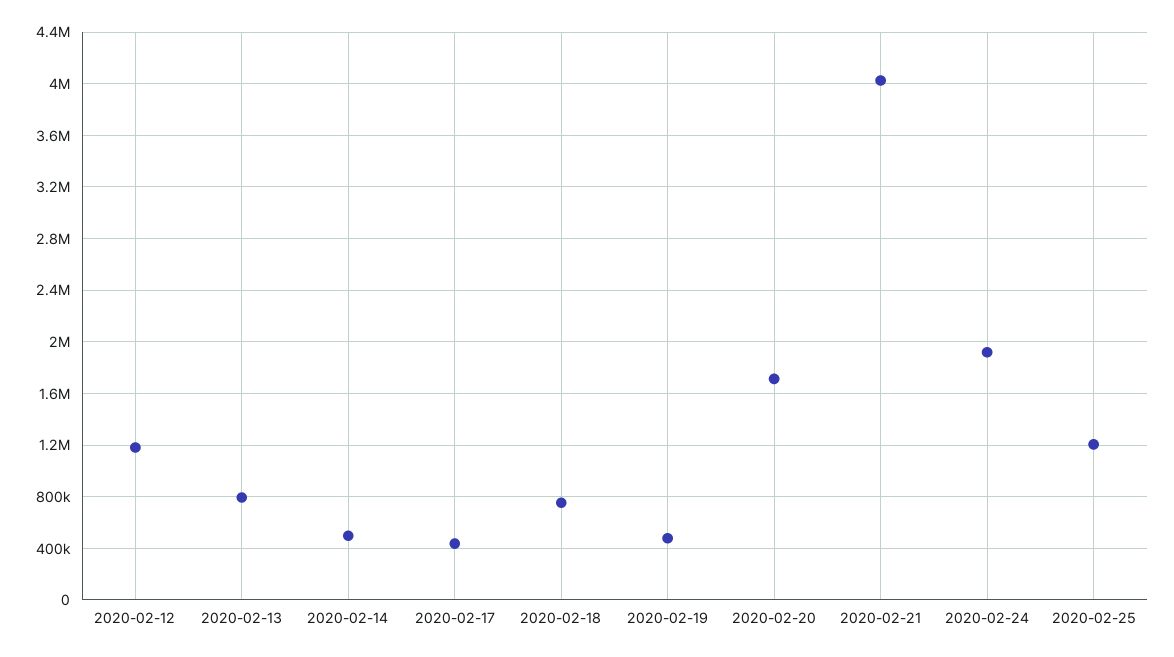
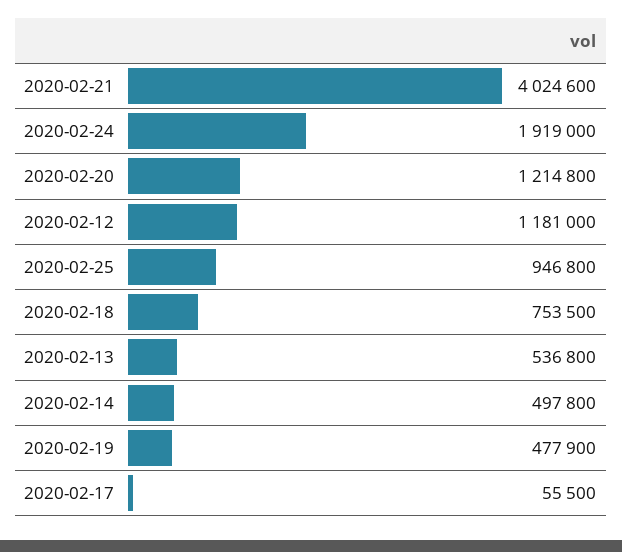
  {
    "2020-02-12": 1181000,
-   "2020-02-13": 800000,
+   "2020-02-13": 536800,
    "2020-02-14": 497800,
-   "2020-02-17": 450000,
+   "2020-02-17": 55500,
    "2020-02-18": 753500,
    "2020-02-19": 477900,
-   "2020-02-20": 1700000,
+   "2020-02-20": 1214800,
    "2020-02-21": 4024600,
    "2020-02-24": 1919000,
-   "2020-02-25": 1200000
+   "2020-02-25": 946800
  }

